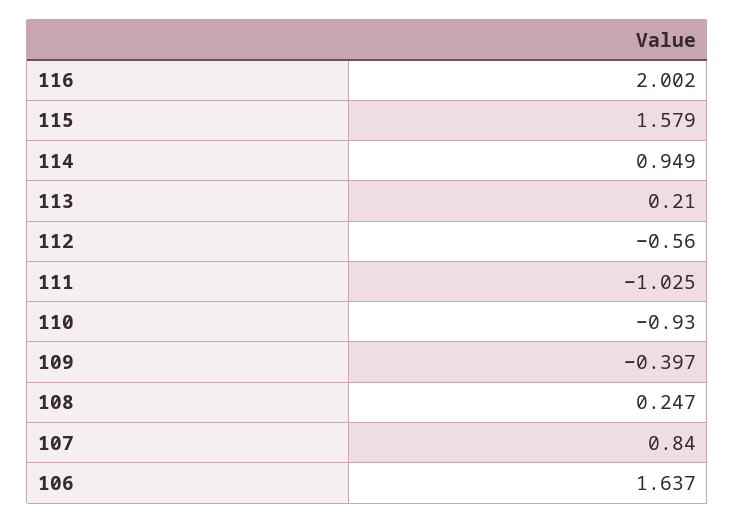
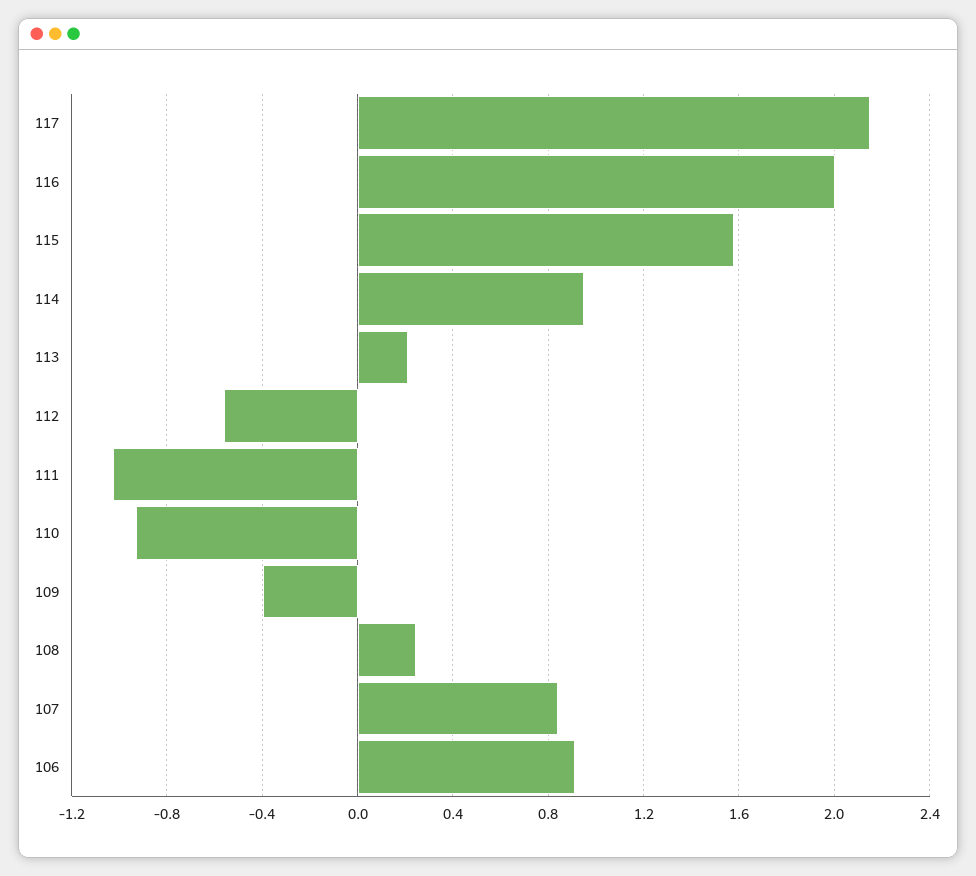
  {
    "116": 2.002,
    "115": 1.579,
    "114": 0.949,
    "113": 0.21,
    "112": -0.56,
    "111": -1.025,
    "110": -0.93,
    "109": -0.397,
    "108": 0.247,
    "107": 0.84,
-   "106": 1.637
+   "106": 0.9,
+   "117": 2.15
  }

